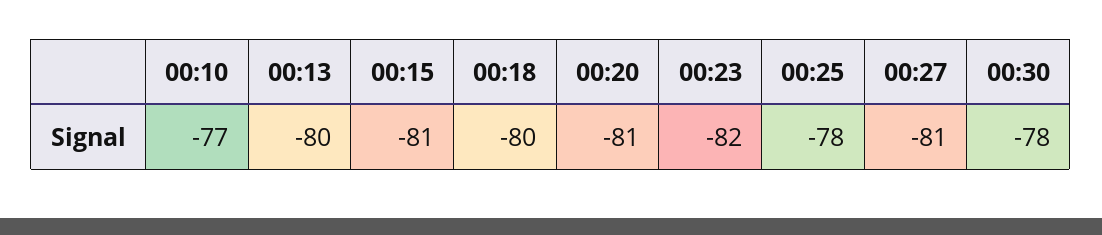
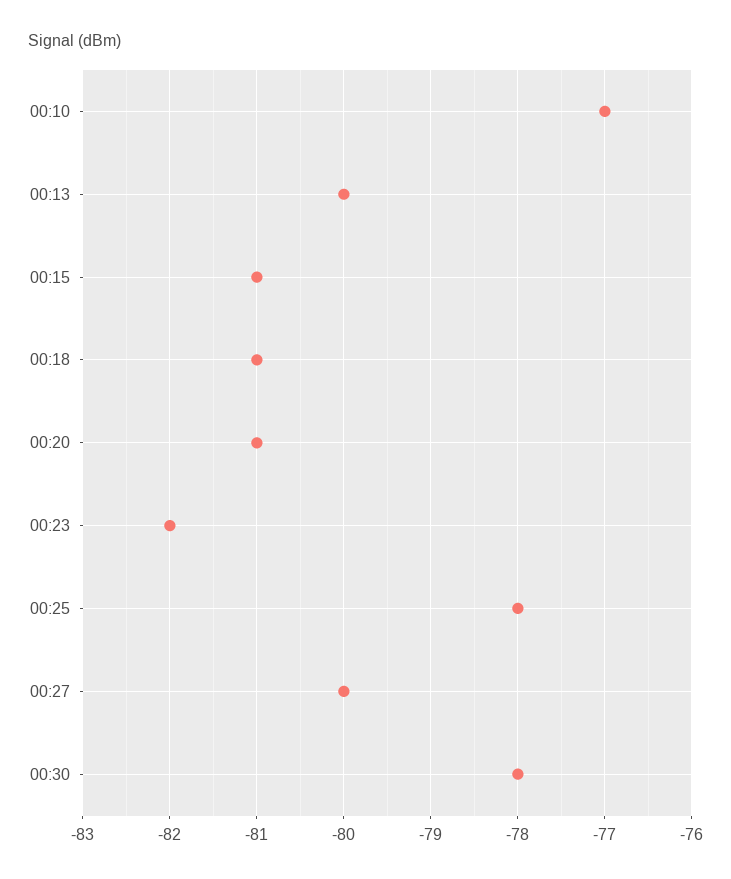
  {
    "00:10": -77,
    "00:13": -80,
    "00:15": -81,
-   "00:18": -80,
+   "00:18": -81,
    "00:20": -81,
    "00:23": -82,
    "00:25": -78,
-   "00:27": -81,
+   "00:27": -80,
    "00:30": -78
  }

